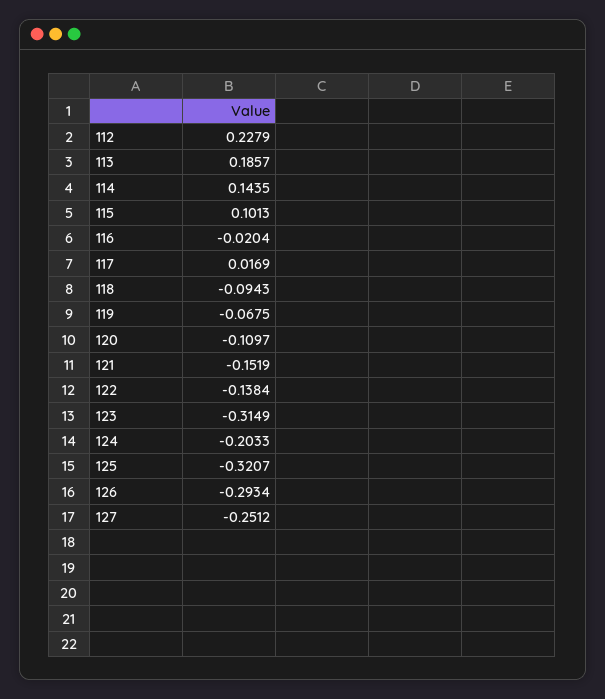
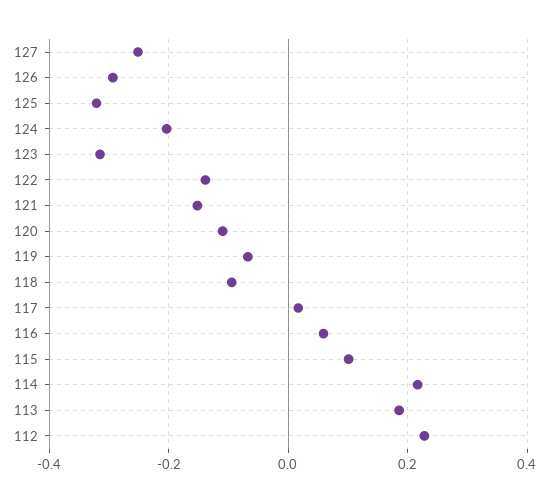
  {
    "112": 0.2279,
    "113": 0.1857,
-   "114": 0.1435,
+   "114": 0.22,
    "115": 0.1013,
-   "116": -0.0204,
+   "116": 0.06,
    "117": 0.0169,
    "118": -0.0943,
    "119": -0.0675,
    "120": -0.1097,
    "121": -0.1519,
    "122": -0.1384,
    "123": -0.3149,
    "124": -0.2033,
    "125": -0.3207,
    "126": -0.2934,
    "127": -0.2512
  }

